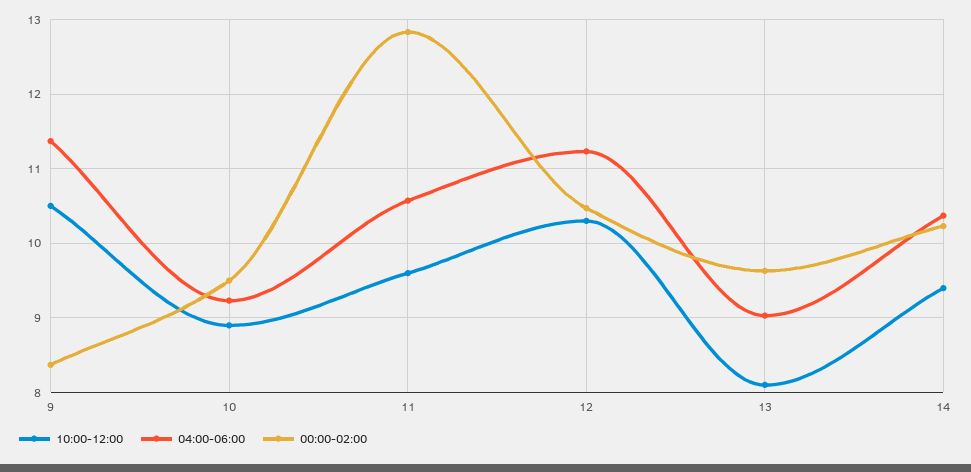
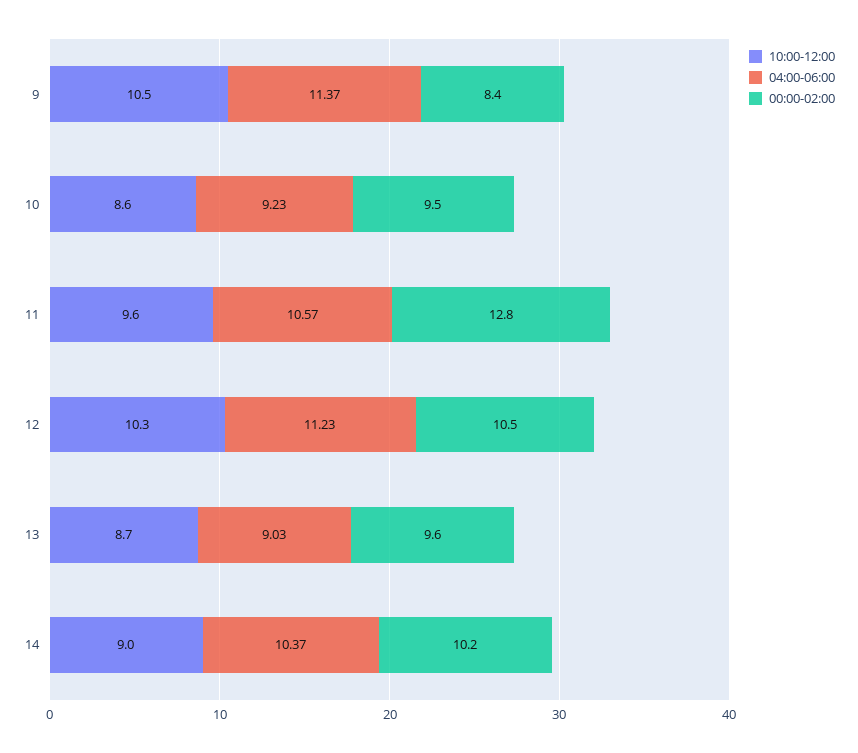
  {
    "10:00-12:00": {
      "9": 10.5,
-     "10": 8.9,
+     "10": 8.6,
      "11": 9.6,
      "12": 10.3,
-     "13": 8.1,
+     "13": 8.7,
-     "14": 9.4
+     "14": 9
    },
    "04:00-06:00": {
      "9": 11.37,
      "10": 9.23,
      "11": 10.57,
      "12": 11.23,
      "13": 9.03,
      "14": 10.37
    },
    "00:00-02:00": {
      "9": 8.4,
      "10": 9.5,
      "11": 12.8,
      "12": 10.5,
      "13": 9.6,
      "14": 10.2
    }
  }

